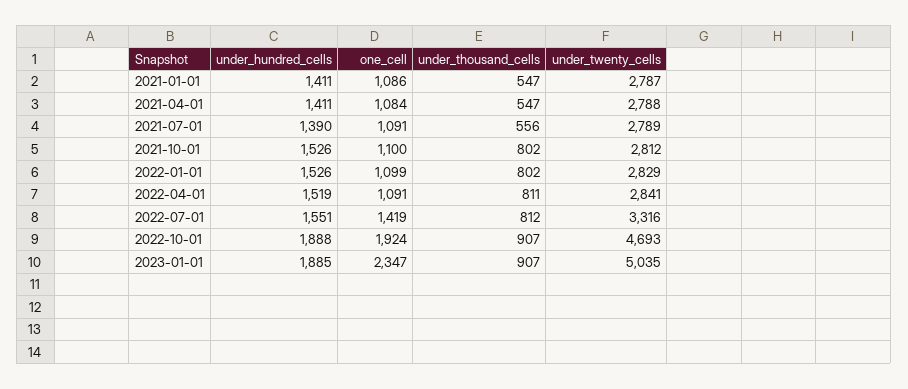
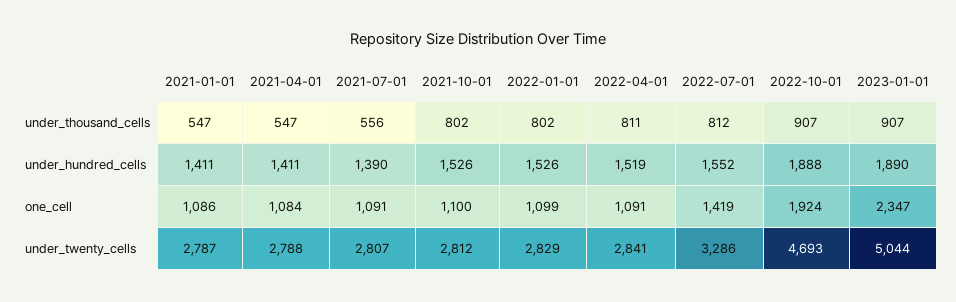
  {
    "under_hundred_cells": {
      "2021-01-01": 1411,
      "2021-04-01": 1411,
      "2021-07-01": 1390,
      "2021-10-01": 1526,
      "2022-01-01": 1526,
      "2022-04-01": 1519,
-     "2022-07-01": 1551,
+     "2022-07-01": 1552,
      "2022-10-01": 1888,
-     "2023-01-01": 1885
+     "2023-01-01": 1890
    },
    "one_cell": {
      "2021-01-01": 1086,
      "2021-04-01": 1084,
      "2021-07-01": 1091,
      "2021-10-01": 1100,
      "2022-01-01": 1099,
      "2022-04-01": 1091,
      "2022-07-01": 1419,
      "2022-10-01": 1924,
      "2023-01-01": 2347
    },
    "under_thousand_cells": {
      "2021-01-01": 547,
      "2021-04-01": 547,
      "2021-07-01": 556,
      "2021-10-01": 802,
      "2022-01-01": 802,
      "2022-04-01": 811,
      "2022-07-01": 812,
      "2022-10-01": 907,
      "2023-01-01": 907
    },
    "under_twenty_cells": {
      "2021-01-01": 2787,
      "2021-04-01": 2788,
-     "2021-07-01": 2789,
+     "2021-07-01": 2807,
      "2021-10-01": 2812,
      "2022-01-01": 2829,
      "2022-04-01": 2841,
-     "2022-07-01": 3316,
+     "2022-07-01": 3286,
      "2022-10-01": 4693,
-     "2023-01-01": 5035
+     "2023-01-01": 5044
    }
  }

